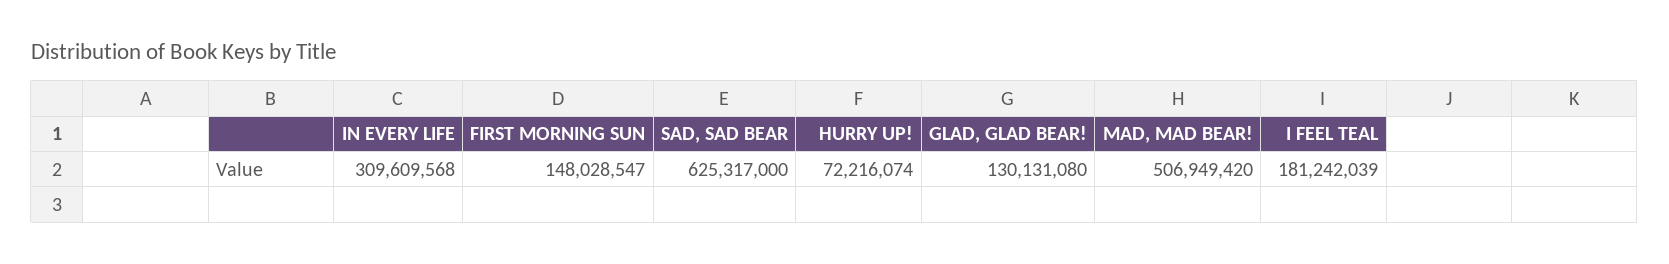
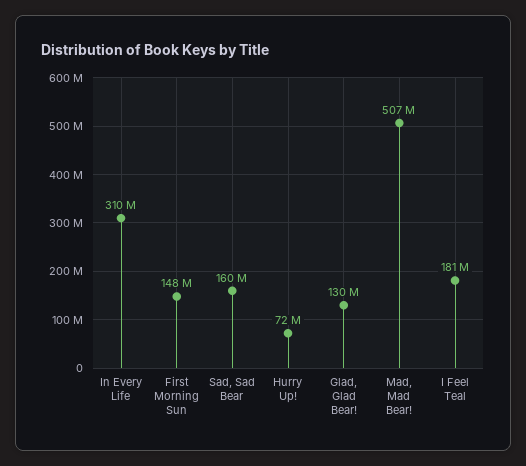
  {
    "IN EVERY LIFE": 309609568,
    "FIRST MORNING SUN": 148028547,
-   "SAD, SAD BEAR": 625317000,
+   "SAD, SAD BEAR": 160000000,
    "HURRY UP!": 72216074,
    "GLAD, GLAD BEAR!": 130131080,
    "MAD, MAD BEAR!": 506949420,
    "I FEEL TEAL": 181242039
  }

